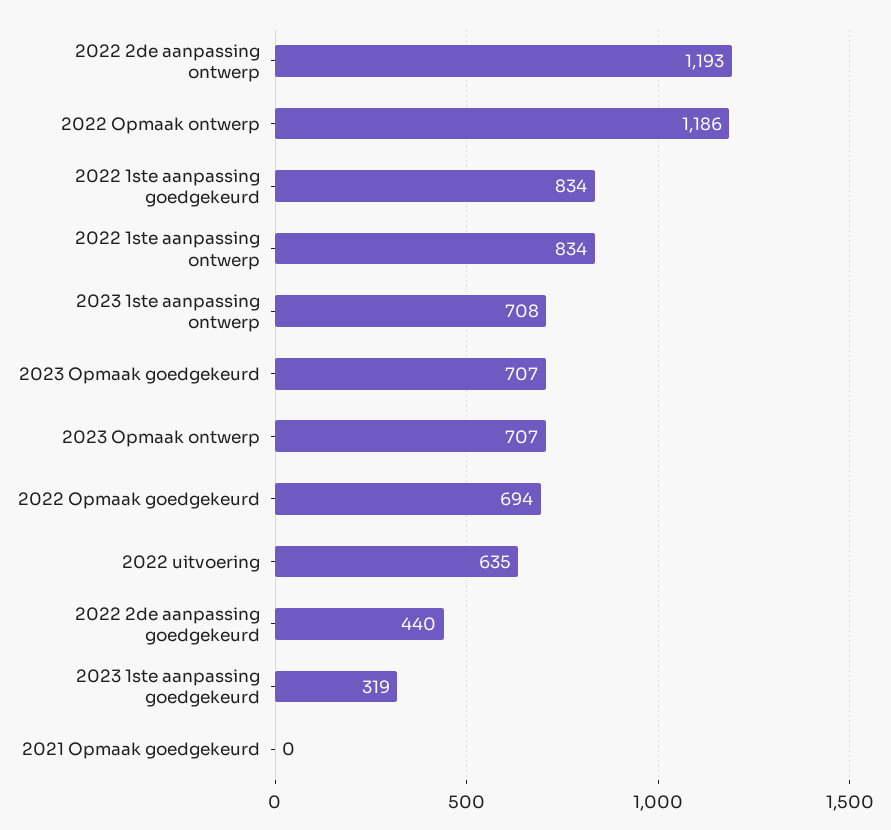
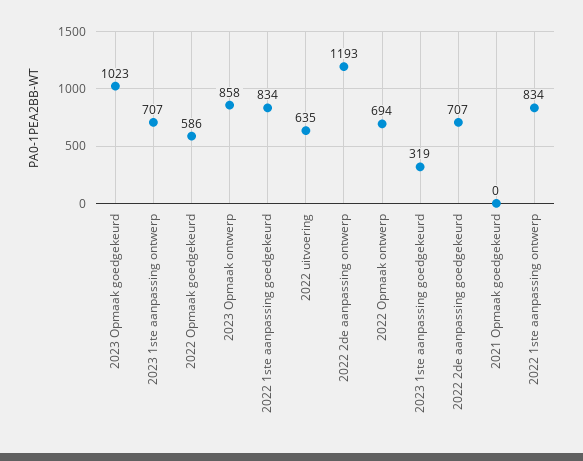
  {
    "2022 2de aanpassing ontwerp": 1193,
-   "2022 Opmaak ontwerp": 1186,
+   "2022 Opmaak ontwerp": 694,
    "2022 1ste aanpassing goedgekeurd": 834,
    "2022 1ste aanpassing ontwerp": 834,
-   "2023 1ste aanpassing ontwerp": 708,
+   "2023 1ste aanpassing ontwerp": 707,
-   "2023 Opmaak goedgekeurd": 707,
+   "2023 Opmaak goedgekeurd": 1023,
-   "2023 Opmaak ontwerp": 707,
+   "2023 Opmaak ontwerp": 858,
-   "2022 Opmaak goedgekeurd": 694,
+   "2022 Opmaak goedgekeurd": 586,
    "2022 uitvoering": 635,
-   "2022 2de aanpassing goedgekeurd": 440,
+   "2022 2de aanpassing goedgekeurd": 707,
    "2023 1ste aanpassing goedgekeurd": 319,
    "2021 Opmaak goedgekeurd": 0
  }

